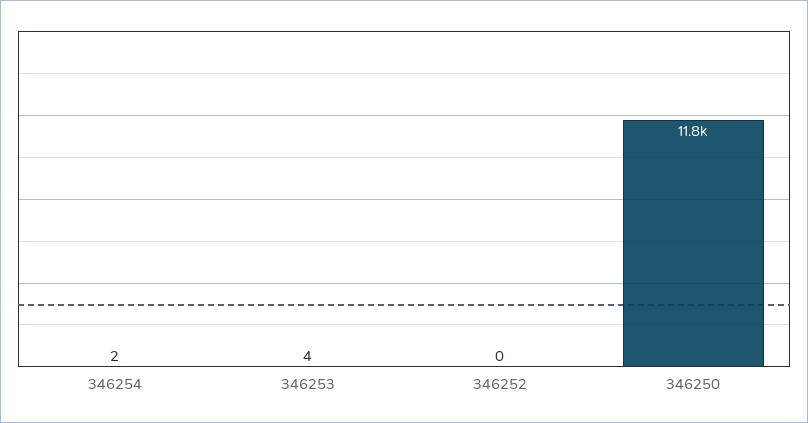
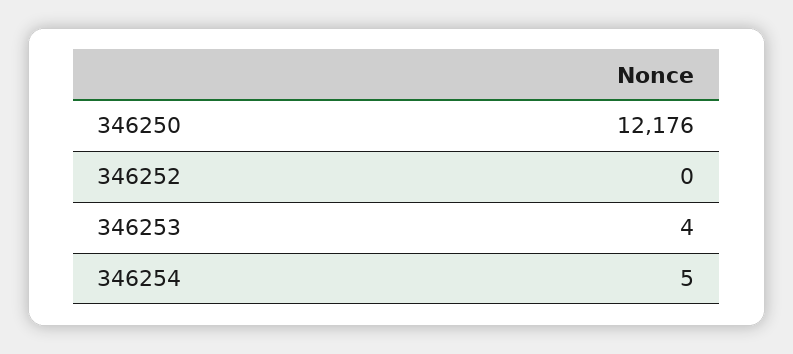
  {
-   "346254": 2,
+   "346254": 5,
    "346253": 4,
    "346252": 0,
-   "346250": 11800
+   "346250": 12176
  }

